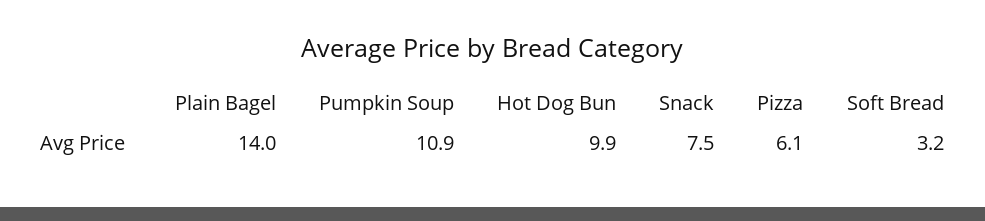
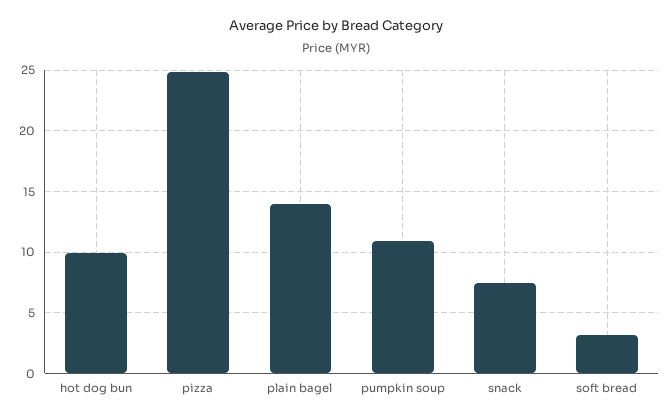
  {
    "Plain Bagel": 14,
    "Pumpkin Soup": 10.9,
    "Hot Dog Bun": 9.9,
    "Snack": 7.5,
-   "Pizza": 6.1,
+   "Pizza": 25,
    "Soft Bread": 3.2
  }

